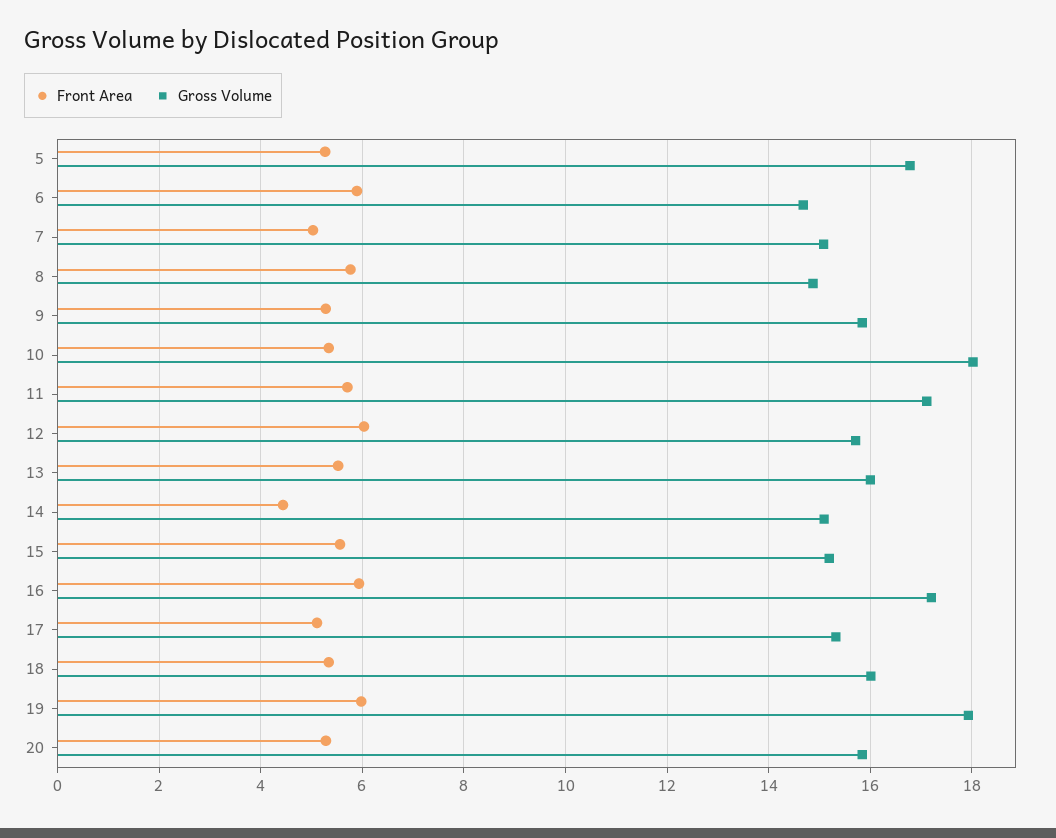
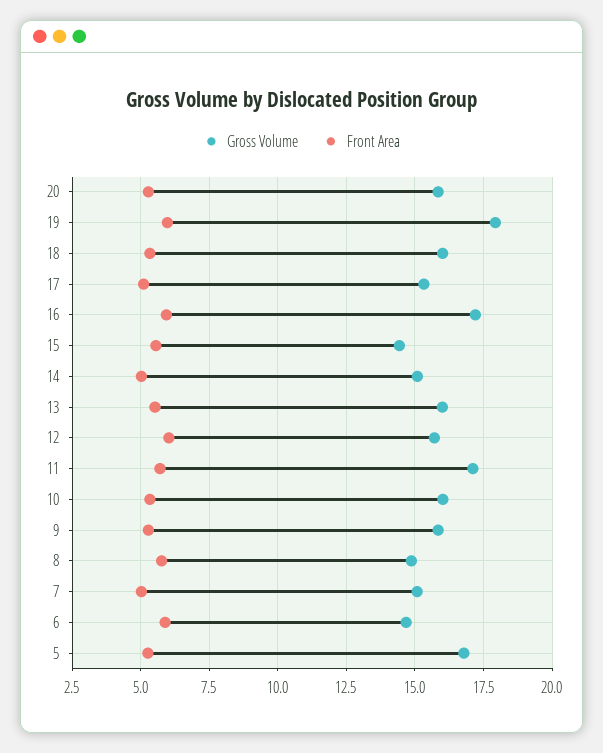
  {
    "Front Area": {
      "5": 5.2,
      "6": 5.8,
      "7": 5,
      "8": 5.8,
      "9": 5.2,
      "10": 5.4,
      "11": 5.8,
      "12": 6,
      "13": 5.6,
-     "14": 4.4,
+     "14": 5,
      "15": 5.6,
      "16": 6,
      "17": 5.2,
      "18": 5.4,
      "19": 6,
      "20": 5.2
    },
    "Gross Volume": {
      "5": 16.8,
      "6": 14.6,
      "7": 15,
      "8": 14.8,
      "9": 15.8,
-     "10": 18,
+     "10": 16,
      "11": 17.2,
      "12": 15.8,
      "13": 16,
      "14": 15,
-     "15": 15.2,
+     "15": 14.5,
      "16": 17.2,
      "17": 15.4,
      "18": 16,
      "19": 18,
      "20": 15.8
    }
  }

